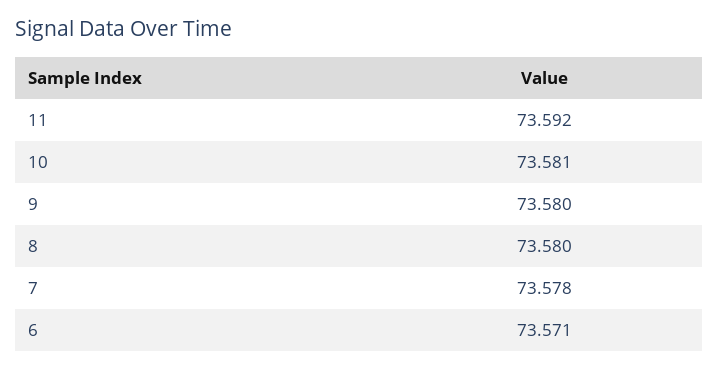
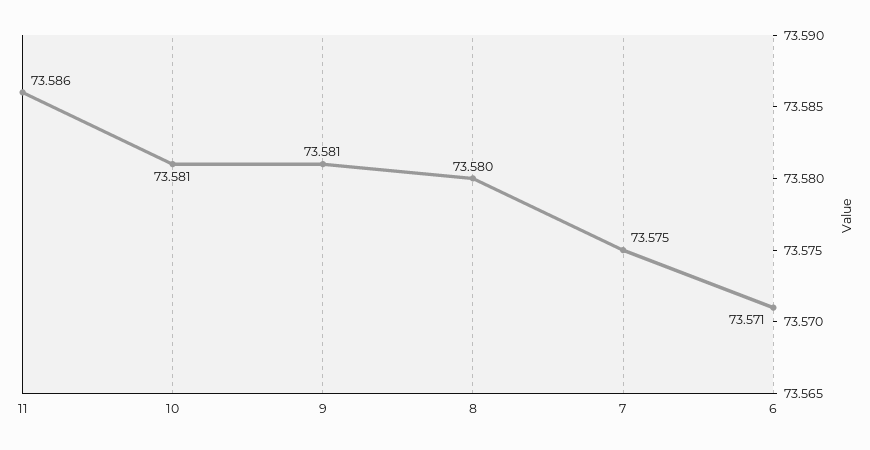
  {
-   "11": 73.592,
+   "11": 73.586,
    "10": 73.581,
-   "9": 73.58,
+   "9": 73.581,
    "8": 73.58,
-   "7": 73.578,
+   "7": 73.575,
    "6": 73.571
  }

